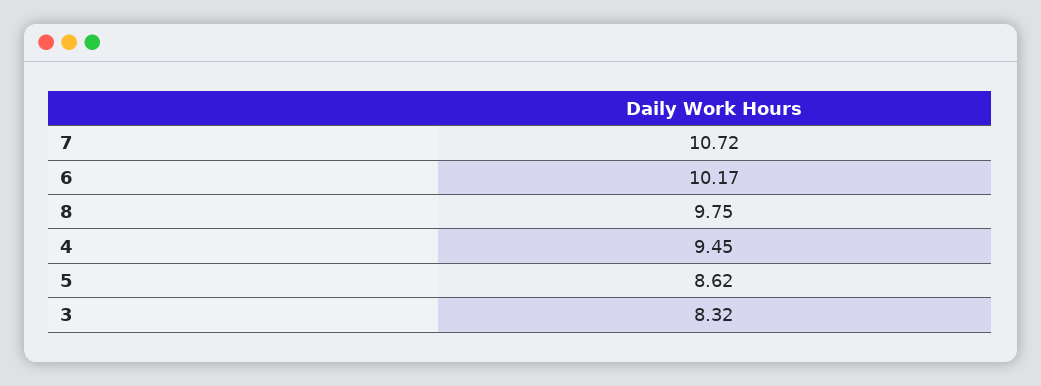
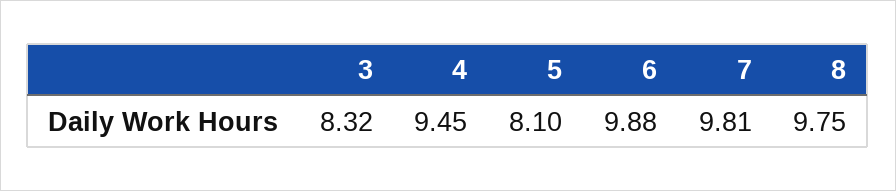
  {
-   "7": 10.72,
+   "7": 9.81,
-   "6": 10.17,
+   "6": 9.88,
    "8": 9.75,
    "4": 9.45,
-   "5": 8.62,
+   "5": 8.1,
    "3": 8.32
  }

